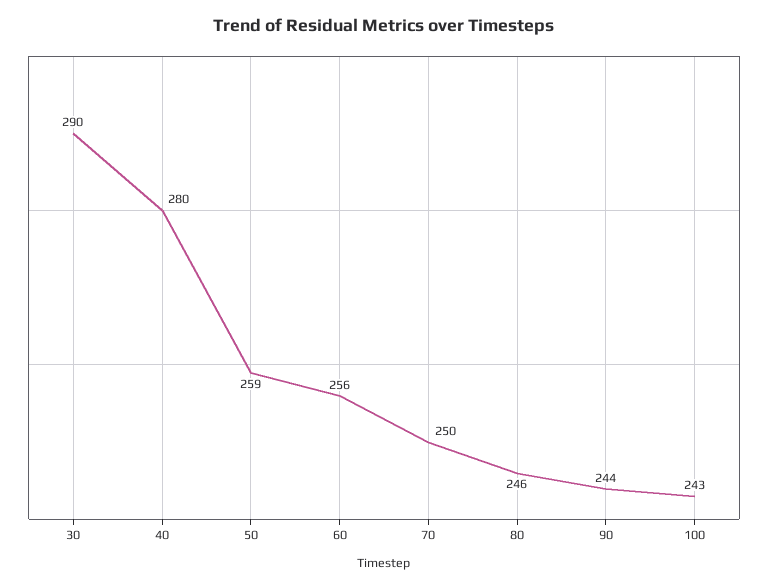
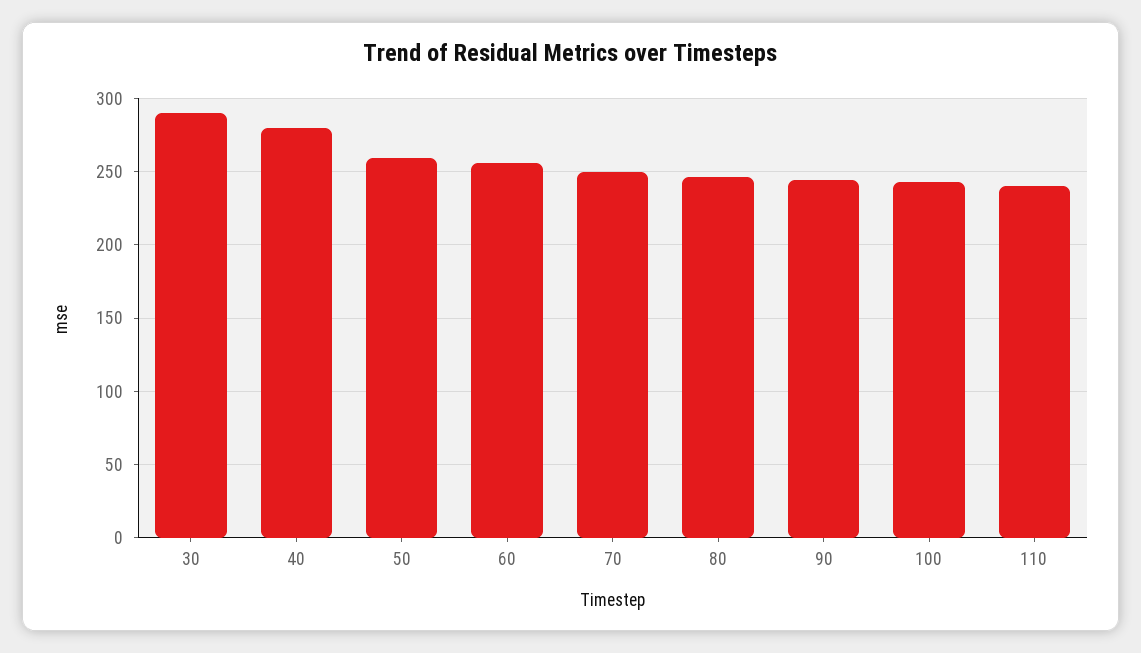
  {
    "30": 290,
    "40": 280,
    "50": 259,
    "60": 256,
    "70": 250,
    "80": 246,
    "90": 244,
-   "100": 243
+   "100": 243,
+   "110": 240
  }

